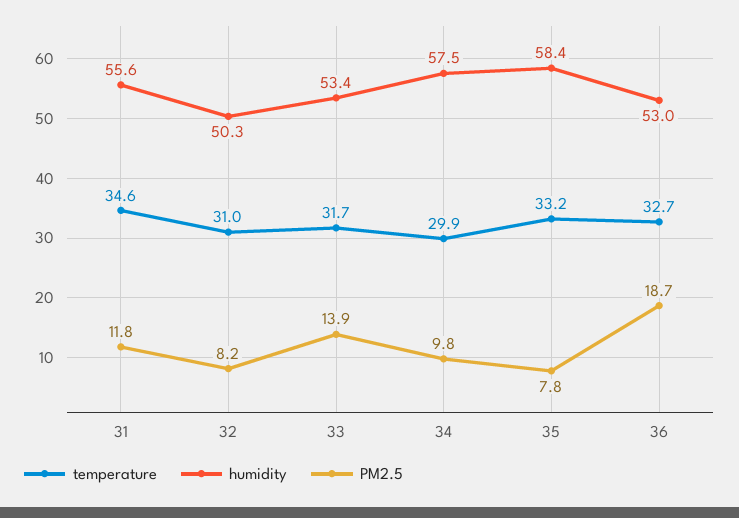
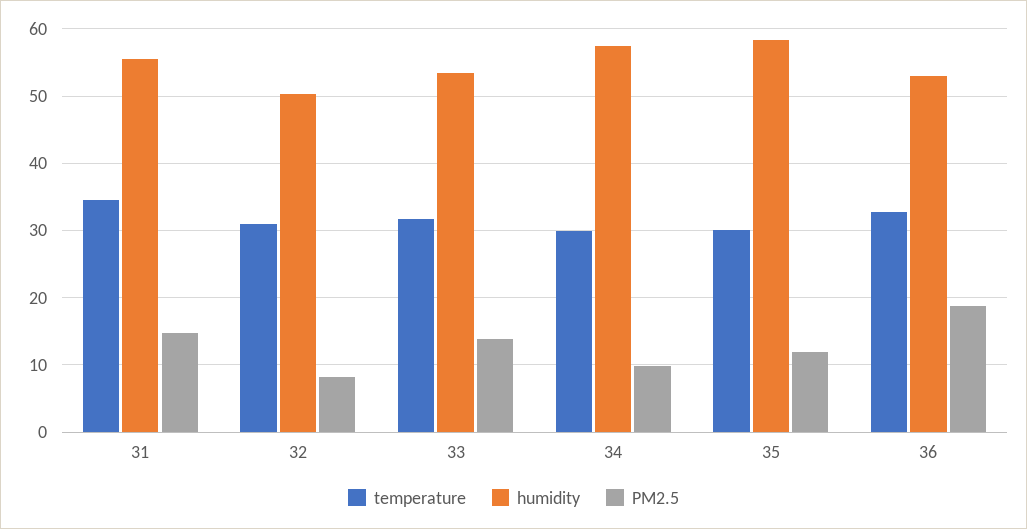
  {
    "temperature": {
      "31": 34.6,
      "32": 31,
      "33": 31.7,
      "34": 29.9,
-     "35": 33.2,
+     "35": 30,
      "36": 32.7
    },
    "humidity": {
      "31": 55.6,
      "32": 50.3,
      "33": 53.4,
      "34": 57.5,
      "35": 58.4,
      "36": 53
    },
    "PM2.5": {
-     "31": 11.8,
+     "31": 15,
      "32": 8.2,
      "33": 13.9,
      "34": 9.8,
-     "35": 7.8,
+     "35": 12,
      "36": 18.7
    }
  }

